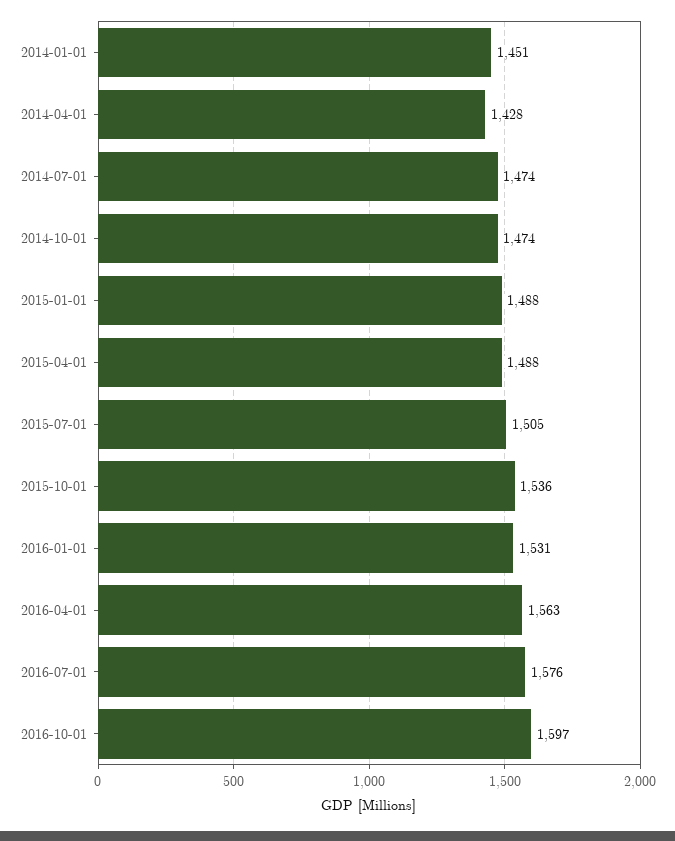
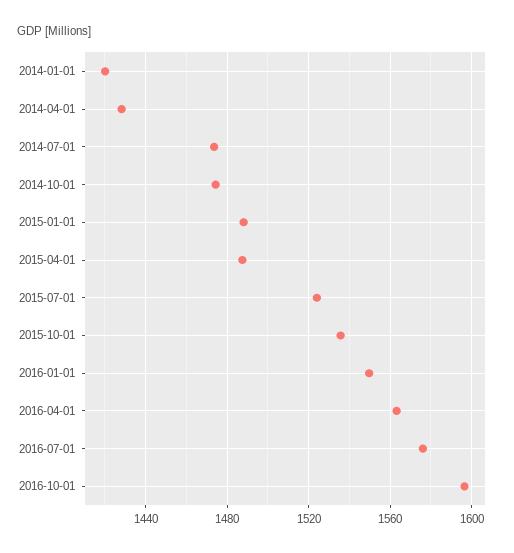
  {
-   "2014-01-01": 1451,
+   "2014-01-01": 1420,
    "2014-04-01": 1428,
    "2014-07-01": 1474,
    "2014-10-01": 1474,
    "2015-01-01": 1488,
    "2015-04-01": 1488,
-   "2015-07-01": 1505,
+   "2015-07-01": 1525,
    "2015-10-01": 1536,
-   "2016-01-01": 1531,
+   "2016-01-01": 1550,
    "2016-04-01": 1563,
    "2016-07-01": 1576,
    "2016-10-01": 1597
  }

